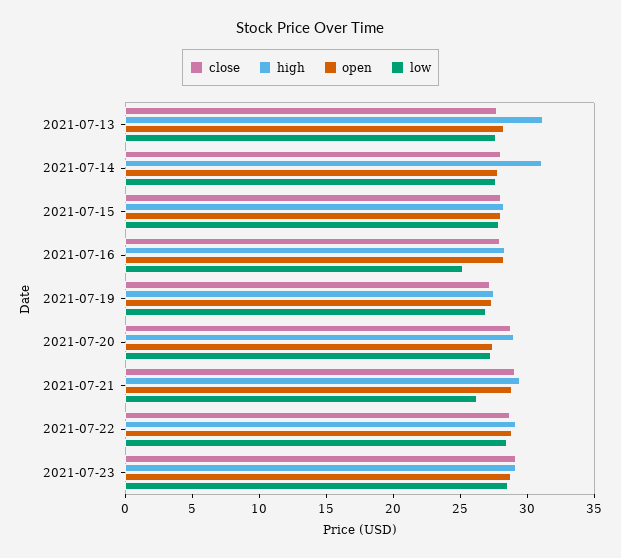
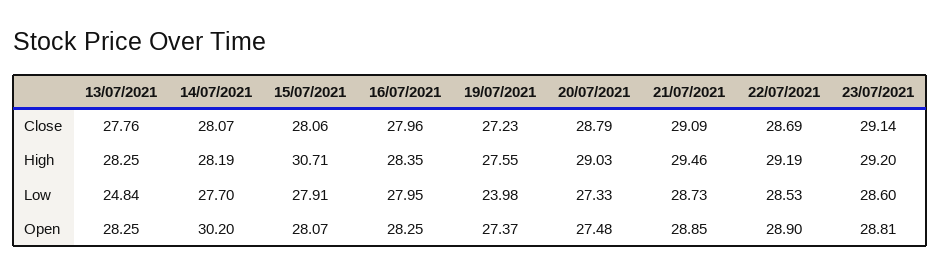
  {
    "close": {
      "2021-07-13": 27.76,
      "2021-07-14": 28.07,
      "2021-07-15": 28.06,
      "2021-07-16": 27.96,
      "2021-07-19": 27.23,
      "2021-07-20": 28.79,
      "2021-07-21": 29.09,
      "2021-07-22": 28.69,
      "2021-07-23": 29.14
    },
    "high": {
-     "2021-07-13": 31,
+     "2021-07-13": 28.25,
-     "2021-07-14": 31,
+     "2021-07-14": 28.19,
-     "2021-07-15": 28,
+     "2021-07-15": 30.71,
      "2021-07-16": 28.35,
      "2021-07-19": 27.55,
      "2021-07-20": 29.03,
      "2021-07-21": 29.46,
      "2021-07-22": 29.19,
      "2021-07-23": 29.2
    },
    "open": {
      "2021-07-13": 28.25,
-     "2021-07-14": 28,
+     "2021-07-14": 30.2,
      "2021-07-15": 28.07,
      "2021-07-16": 28.25,
      "2021-07-19": 27.37,
      "2021-07-20": 27.48,
      "2021-07-21": 28.85,
      "2021-07-22": 28.9,
      "2021-07-23": 28.81
    },
    "low": {
-     "2021-07-13": 28,
+     "2021-07-13": 24.84,
      "2021-07-14": 27.7,
      "2021-07-15": 27.91,
-     "2021-07-16": 25,
+     "2021-07-16": 27.95,
-     "2021-07-19": 27,
+     "2021-07-19": 23.98,
      "2021-07-20": 27.33,
-     "2021-07-21": 26,
+     "2021-07-21": 28.73,
      "2021-07-22": 28.53,
      "2021-07-23": 28.6
    }
  }

